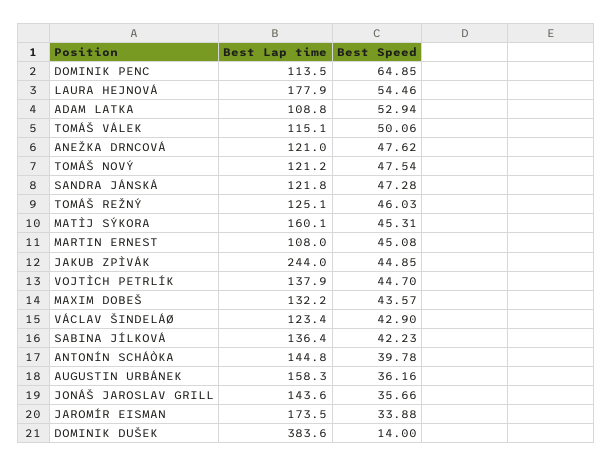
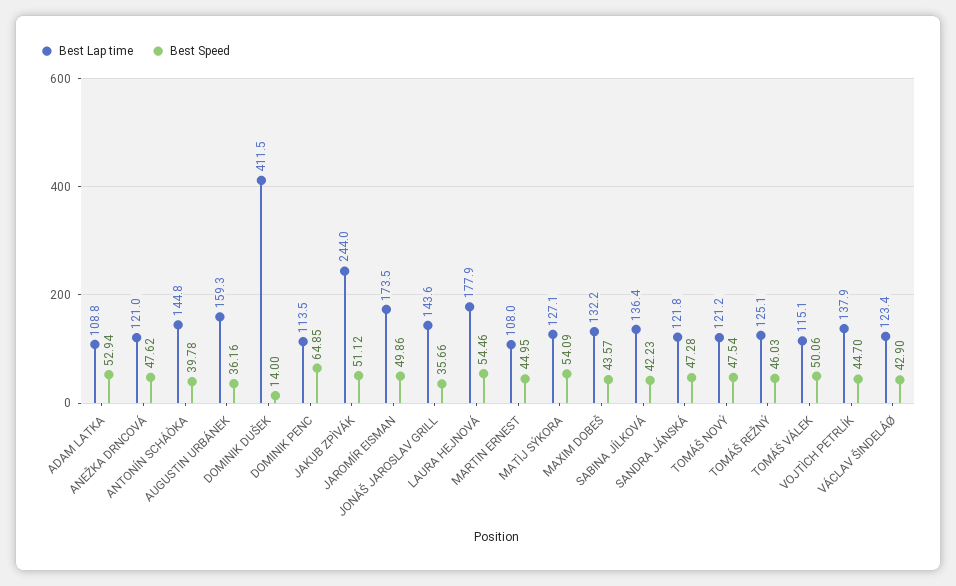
  {
    "Best Lap time": {
      "DOMINIK PENC": 113.5,
      "LAURA HEJNOVÁ": 177.9,
      "ADAM LATKA": 108.8,
      "TOMÁŠ VÁLEK": 115.1,
      "ANEŽKA DRNCOVÁ": 121,
      "TOMÁŠ NOVÝ": 121.2,
      "SANDRA JÁNSKÁ": 121.8,
      "TOMÁŠ REŽNÝ": 125.1,
-     "MATÌJ SÝKORA": 160.1,
+     "MATÌJ SÝKORA": 127.1,
      "MARTIN ERNEST": 108,
      "JAKUB ZPÌVÁK": 244,
      "VOJTÌCH PETRLÍK": 137.9,
      "MAXIM DOBEŠ": 132.2,
      "VÁCLAV ŠINDELÁØ": 123.4,
      "SABINA JÍLKOVÁ": 136.4,
      "ANTONÍN SCHÁÒKA": 144.8,
-     "AUGUSTIN URBÁNEK": 158.3,
+     "AUGUSTIN URBÁNEK": 159.3,
      "JONÁŠ JAROSLAV GRILL": 143.6,
      "JAROMÍR EISMAN": 173.5,
-     "DOMINIK DUŠEK": 383.6
+     "DOMINIK DUŠEK": 411.5
    },
    "Best Speed": {
      "DOMINIK PENC": 64.85,
      "LAURA HEJNOVÁ": 54.46,
      "ADAM LATKA": 52.94,
      "TOMÁŠ VÁLEK": 50.06,
      "ANEŽKA DRNCOVÁ": 47.62,
      "TOMÁŠ NOVÝ": 47.54,
      "SANDRA JÁNSKÁ": 47.28,
      "TOMÁŠ REŽNÝ": 46.03,
-     "MATÌJ SÝKORA": 45.31,
+     "MATÌJ SÝKORA": 54.09,
-     "MARTIN ERNEST": 45.08,
+     "MARTIN ERNEST": 44.95,
-     "JAKUB ZPÌVÁK": 44.85,
+     "JAKUB ZPÌVÁK": 51.12,
      "VOJTÌCH PETRLÍK": 44.7,
      "MAXIM DOBEŠ": 43.57,
      "VÁCLAV ŠINDELÁØ": 42.9,
      "SABINA JÍLKOVÁ": 42.23,
      "ANTONÍN SCHÁÒKA": 39.78,
      "AUGUSTIN URBÁNEK": 36.16,
      "JONÁŠ JAROSLAV GRILL": 35.66,
-     "JAROMÍR EISMAN": 33.88,
+     "JAROMÍR EISMAN": 49.86,
      "DOMINIK DUŠEK": 14
    }
  }

